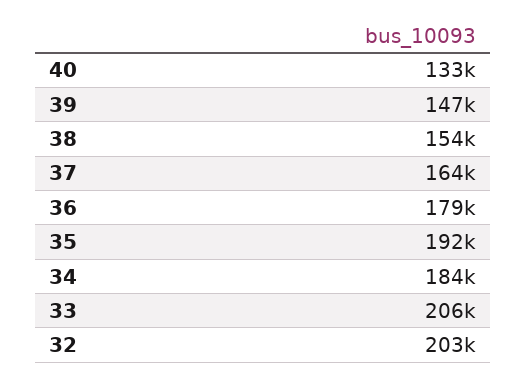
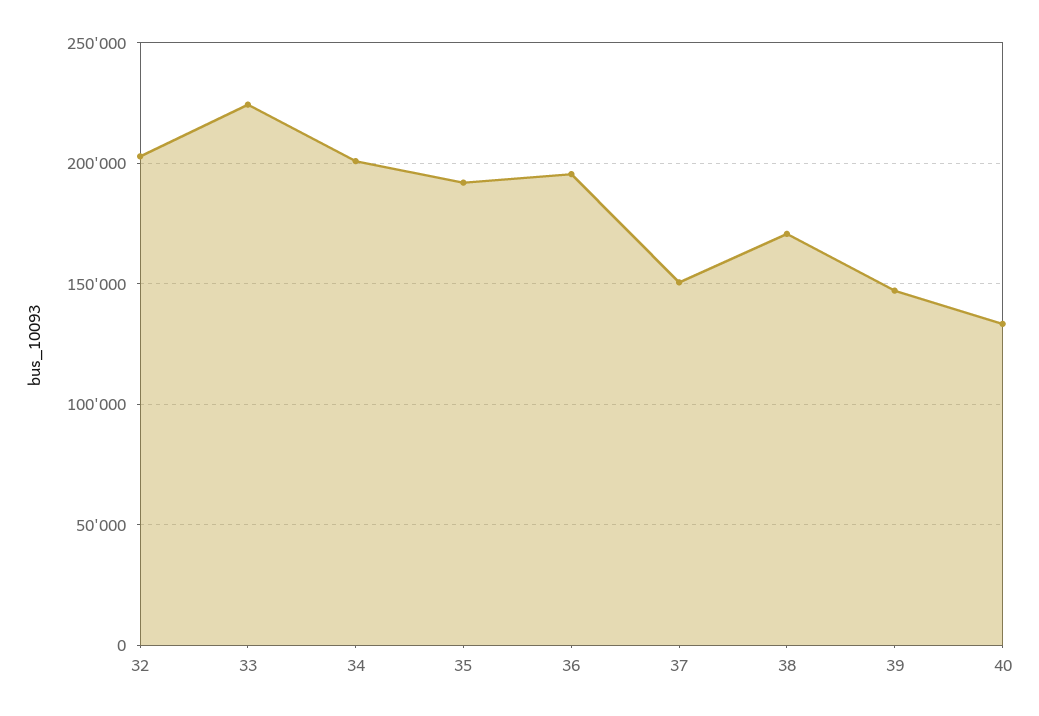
  {
    "40": 133000,
    "39": 147000,
-   "38": 154000,
+   "38": 170000,
-   "37": 164000,
+   "37": 150000,
-   "36": 179000,
+   "36": 195000,
    "35": 192000,
-   "34": 184000,
+   "34": 200000,
-   "33": 206000,
+   "33": 225000,
    "32": 203000
  }

